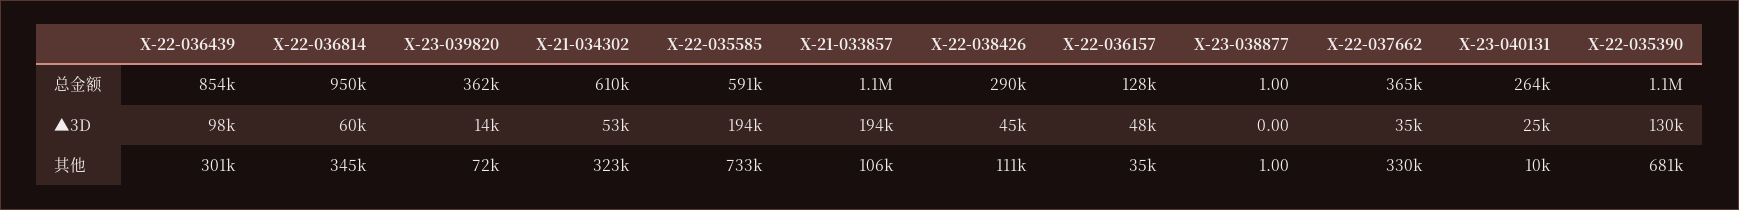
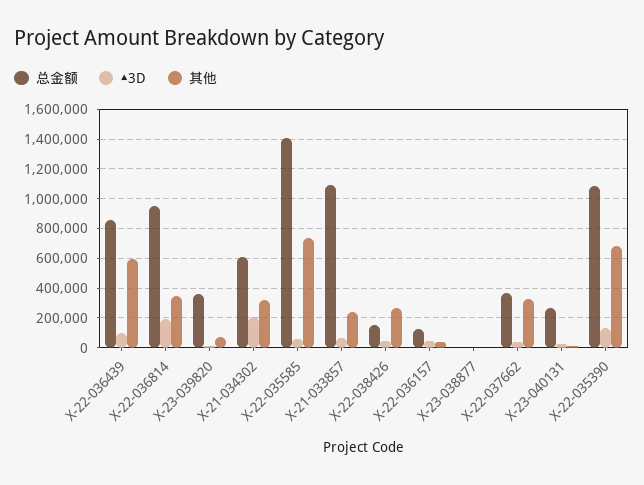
  {
    "总金额": {
      "X-22-036439": 854000,
      "X-22-036814": 950000,
      "X-23-039820": 362000,
      "X-21-034302": 610000,
-     "X-22-035585": 591000,
+     "X-22-035585": 1400000,
      "X-21-033857": 1100000,
-     "X-22-038426": 290000,
+     "X-22-038426": 150000,
      "X-22-036157": 128000,
      "X-23-038877": 1,
      "X-22-037662": 365000,
      "X-23-040131": 264000,
      "X-22-035390": 1100000
    },
    "▲3D": {
      "X-22-036439": 98000,
-     "X-22-036814": 60000,
+     "X-22-036814": 200000,
      "X-23-039820": 14000,
-     "X-21-034302": 53000,
+     "X-21-034302": 200000,
-     "X-22-035585": 194000,
+     "X-22-035585": 50000,
-     "X-21-033857": 194000,
+     "X-21-033857": 50000,
      "X-22-038426": 45000,
      "X-22-036157": 48000,
      "X-23-038877": 0,
      "X-22-037662": 35000,
      "X-23-040131": 25000,
      "X-22-035390": 130000
    },
    "其他": {
-     "X-22-036439": 301000,
+     "X-22-036439": 600000,
      "X-22-036814": 345000,
      "X-23-039820": 72000,
      "X-21-034302": 323000,
      "X-22-035585": 733000,
-     "X-21-033857": 106000,
+     "X-21-033857": 250000,
-     "X-22-038426": 111000,
+     "X-22-038426": 250000,
      "X-22-036157": 35000,
      "X-23-038877": 1,
      "X-22-037662": 330000,
      "X-23-040131": 10000,
      "X-22-035390": 681000
    }
  }

